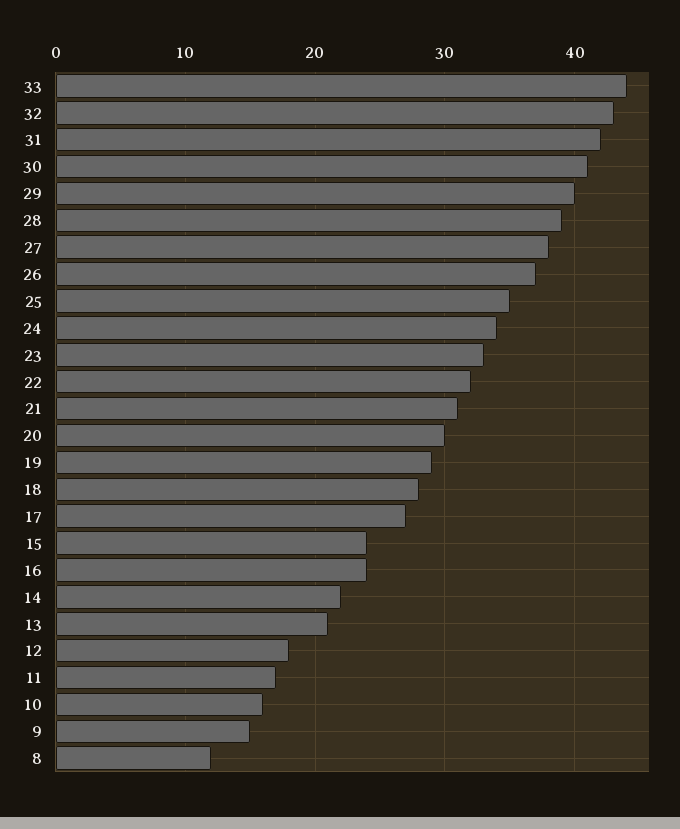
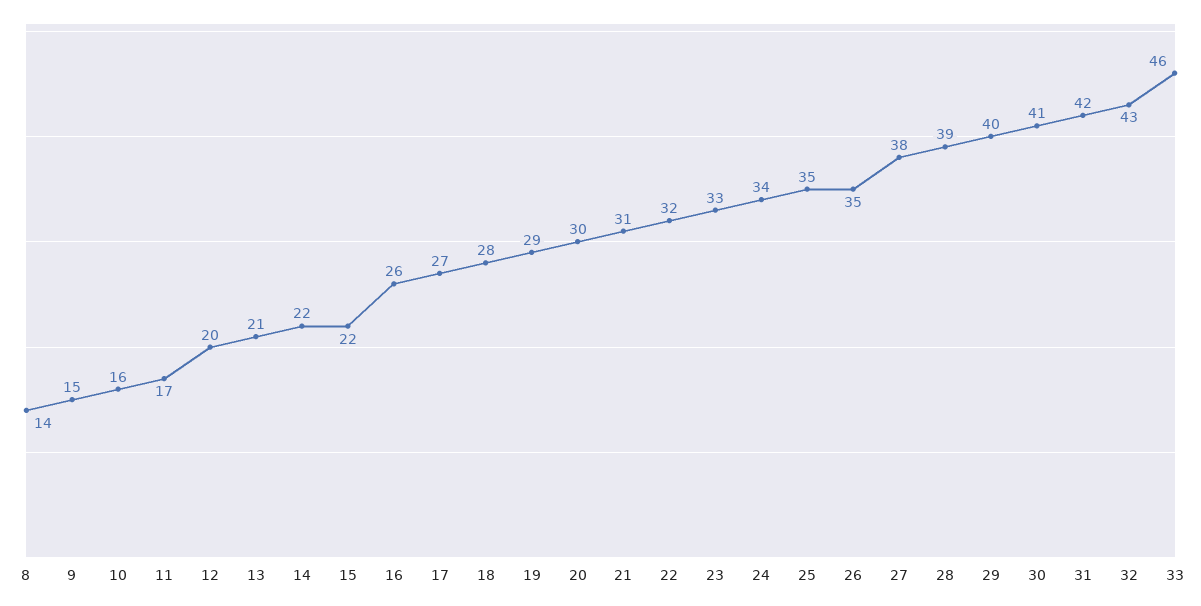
  {
-   "33": 44,
+   "33": 46,
    "32": 43,
    "31": 42,
    "30": 41,
    "29": 40,
    "28": 39,
    "27": 38,
-   "26": 37,
+   "26": 35,
    "25": 35,
    "24": 34,
    "23": 33,
    "22": 32,
    "21": 31,
    "20": 30,
    "19": 29,
    "18": 28,
    "17": 27,
-   "15": 24,
+   "15": 22,
-   "16": 24,
+   "16": 26,
    "14": 22,
    "13": 21,
-   "12": 18,
+   "12": 20,
    "11": 17,
    "10": 16,
    "9": 15,
-   "8": 12
+   "8": 14
  }

